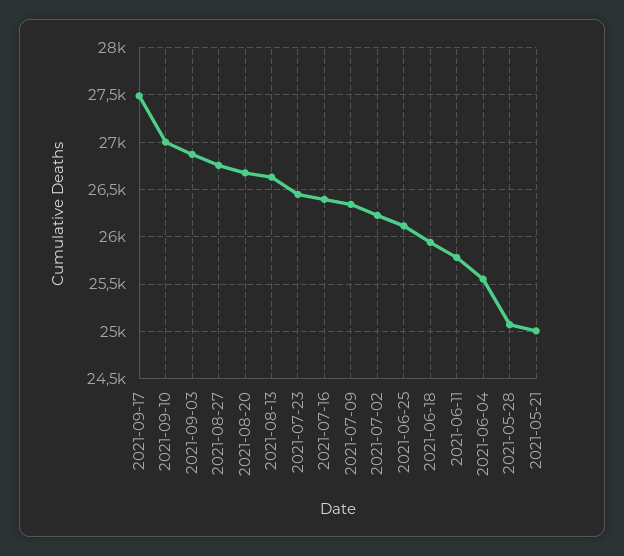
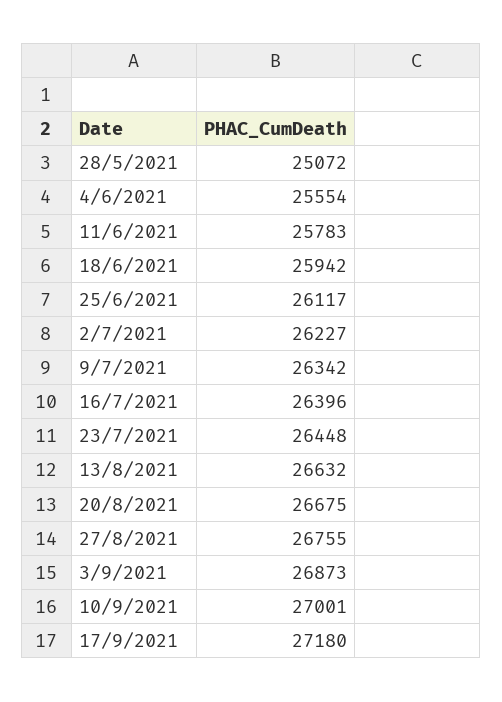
  {
-   "2021-09-17": 27500,
+   "2021-09-17": 27180,
    "2021-09-10": 27001,
    "2021-09-03": 26873,
    "2021-08-27": 26755,
    "2021-08-20": 26675,
    "2021-08-13": 26632,
    "2021-07-23": 26448,
    "2021-07-16": 26396,
    "2021-07-09": 26342,
    "2021-07-02": 26227,
    "2021-06-25": 26117,
    "2021-06-18": 25942,
    "2021-06-11": 25783,
    "2021-06-04": 25554,
-   "2021-05-28": 25072,
+   "2021-05-28": 25072
-   "2021-05-21": 25000
  }

